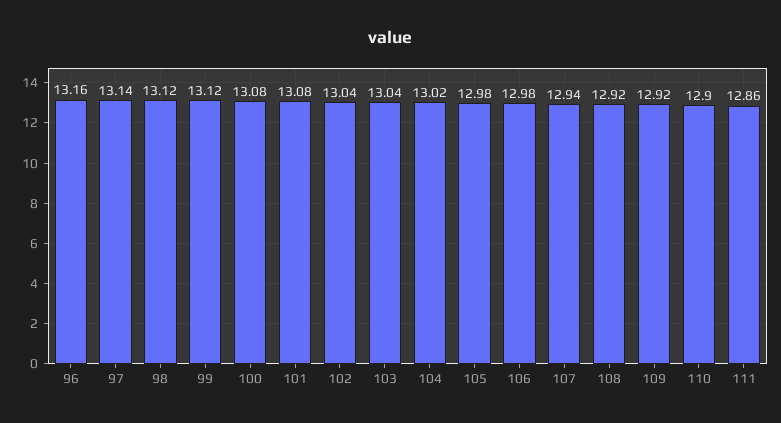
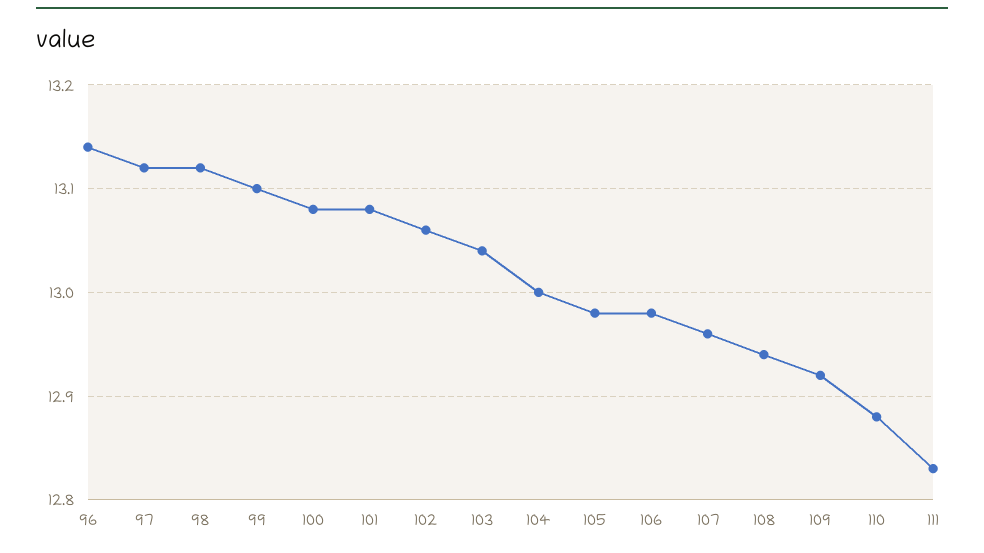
  {
-   "96": 13.16,
+   "96": 13.14,
-   "97": 13.14,
+   "97": 13.12,
    "98": 13.12,
-   "99": 13.12,
+   "99": 13.1,
    "100": 13.08,
    "101": 13.08,
-   "102": 13.04,
+   "102": 13.06,
    "103": 13.04,
-   "104": 13.02,
+   "104": 13,
    "105": 12.98,
    "106": 12.98,
-   "107": 12.94,
+   "107": 12.96,
-   "108": 12.92,
+   "108": 12.94,
    "109": 12.92,
-   "110": 12.9,
+   "110": 12.88,
-   "111": 12.86
+   "111": 12.83
  }

